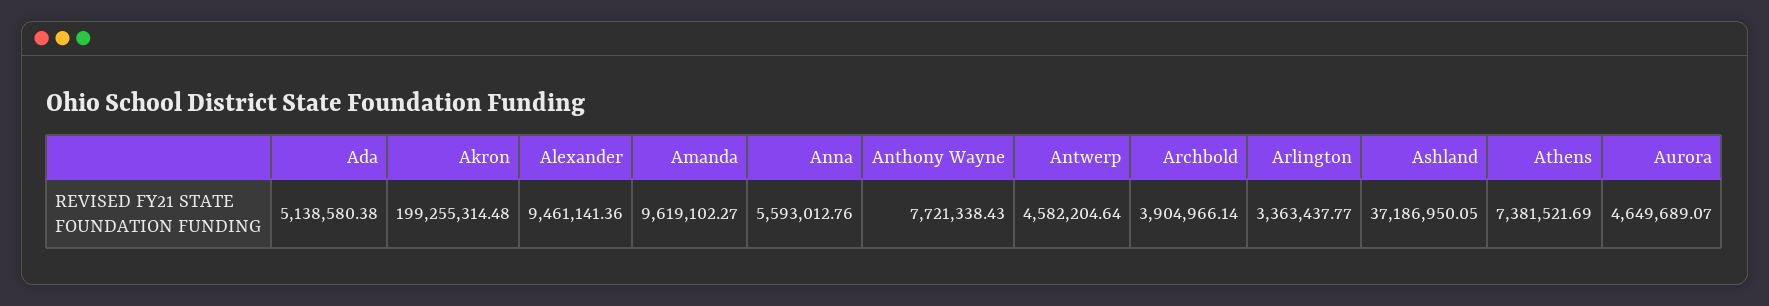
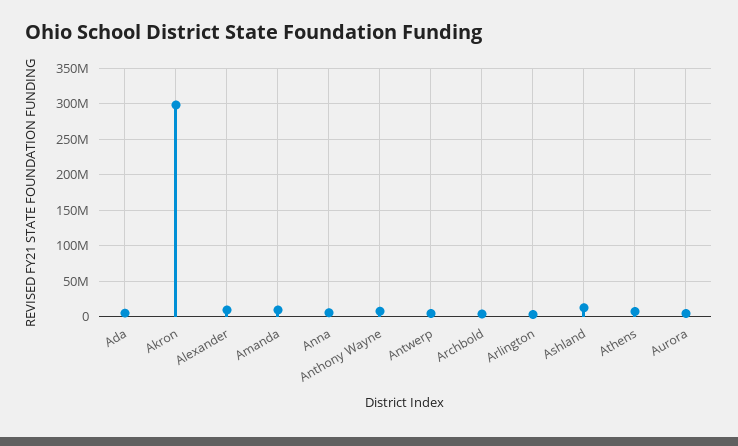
  {
    "Ada": 5138580.38,
-   "Akron": 199255314.48,
+   "Akron": 300000000,
    "Alexander": 9461141.36,
    "Amanda": 9619102.27,
    "Anna": 5593012.76,
    "Anthony Wayne": 7721338.43,
    "Antwerp": 4582204.64,
    "Archbold": 3904966.14,
    "Arlington": 3363437.77,
-   "Ashland": 37186950.05,
+   "Ashland": 10000000,
    "Athens": 7381521.69,
    "Aurora": 4649689.07
  }

